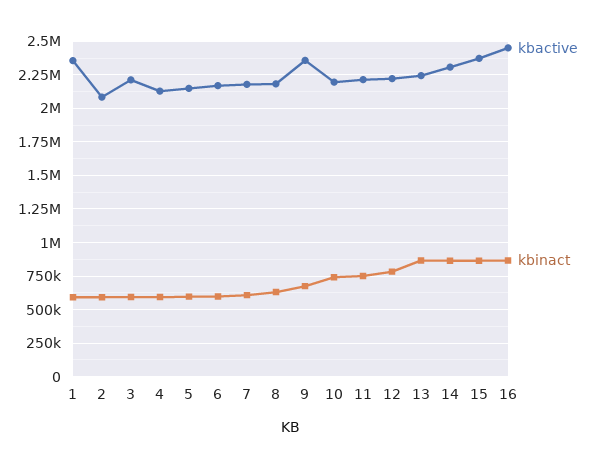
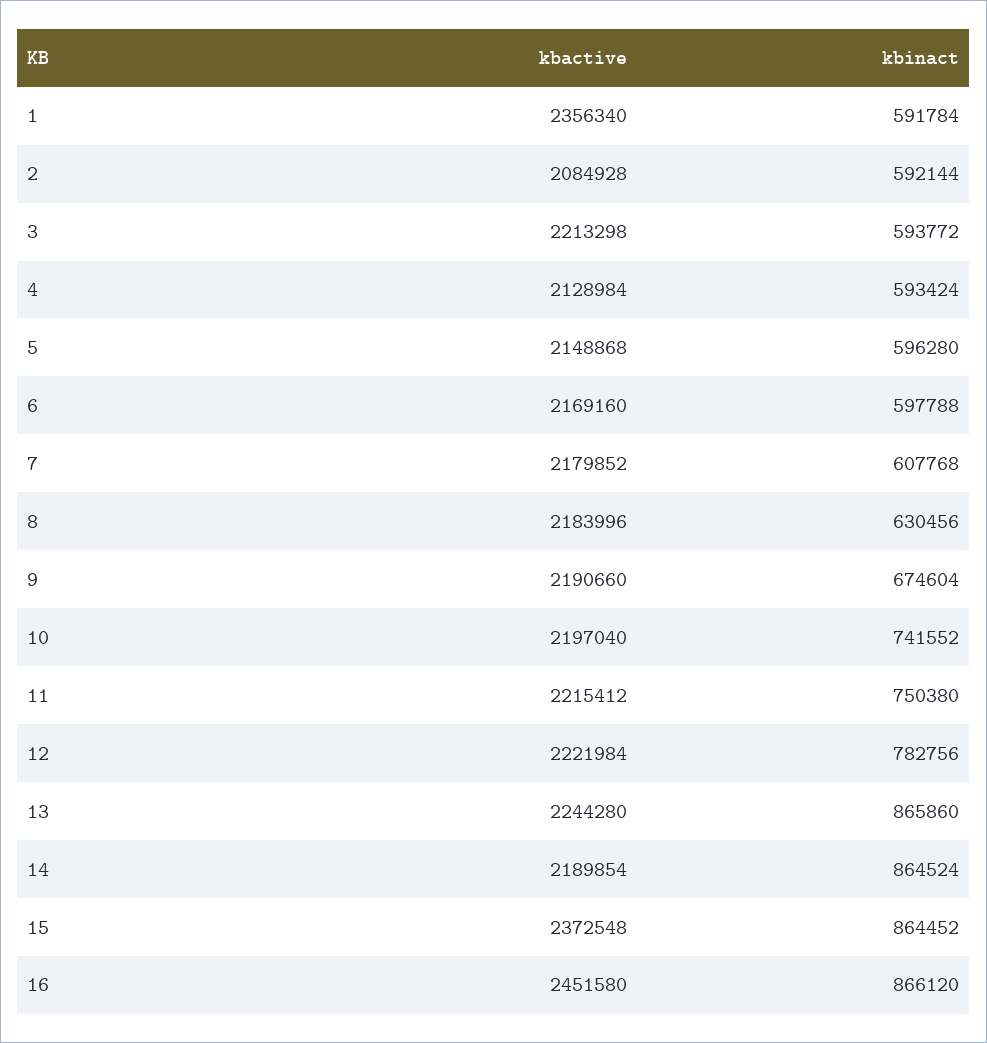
  {
    "kbactive": {
      "1": 2356340,
      "2": 2084928,
      "3": 2213298,
      "4": 2128984,
      "5": 2148868,
      "6": 2169160,
      "7": 2179852,
      "8": 2183996,
-     "9": 2350000,
+     "9": 2190660,
      "10": 2197040,
      "11": 2215412,
      "12": 2221984,
      "13": 2244280,
-     "14": 2300000,
+     "14": 2189854,
      "15": 2372548,
      "16": 2451580
    },
    "kbinact": {
      "1": 591784,
      "2": 592144,
      "3": 593772,
      "4": 593424,
      "5": 596280,
      "6": 597788,
      "7": 607768,
      "8": 630456,
      "9": 674604,
      "10": 741552,
      "11": 750380,
      "12": 782756,
      "13": 865860,
      "14": 864524,
      "15": 864452,
      "16": 866120
    }
  }

